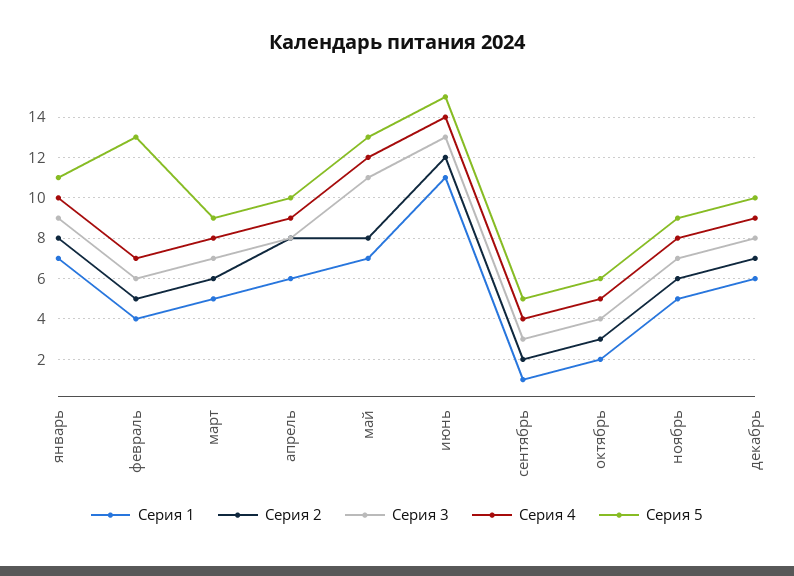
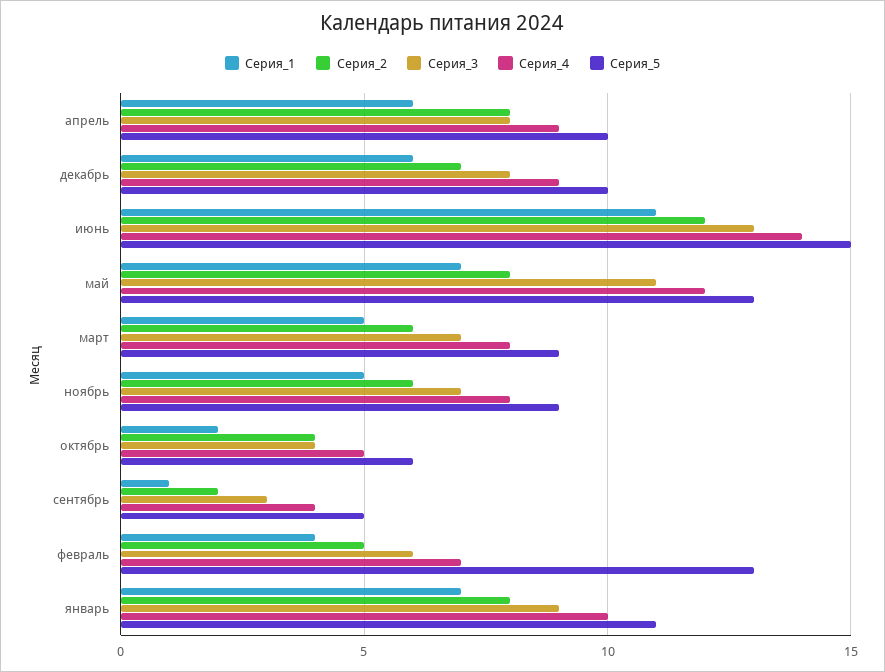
  {
    "Серия 1": {
      "январь": 7,
      "февраль": 4,
      "март": 5,
      "апрель": 6,
      "май": 7,
      "июнь": 11,
      "сентябрь": 1,
      "октябрь": 2,
      "ноябрь": 5,
      "декабрь": 6
    },
    "Серия 2": {
      "январь": 8,
      "февраль": 5,
      "март": 6,
      "апрель": 8,
      "май": 8,
      "июнь": 12,
      "сентябрь": 2,
-     "октябрь": 3,
+     "октябрь": 4,
      "ноябрь": 6,
      "декабрь": 7
    },
    "Серия 3": {
      "январь": 9,
      "февраль": 6,
      "март": 7,
      "апрель": 8,
      "май": 11,
      "июнь": 13,
      "сентябрь": 3,
      "октябрь": 4,
      "ноябрь": 7,
      "декабрь": 8
    },
    "Серия 4": {
      "январь": 10,
      "февраль": 7,
      "март": 8,
      "апрель": 9,
      "май": 12,
      "июнь": 14,
      "сентябрь": 4,
      "октябрь": 5,
      "ноябрь": 8,
      "декабрь": 9
    },
    "Серия 5": {
      "январь": 11,
      "февраль": 13,
      "март": 9,
      "апрель": 10,
      "май": 13,
      "июнь": 15,
      "сентябрь": 5,
      "октябрь": 6,
      "ноябрь": 9,
      "декабрь": 10
    }
  }

